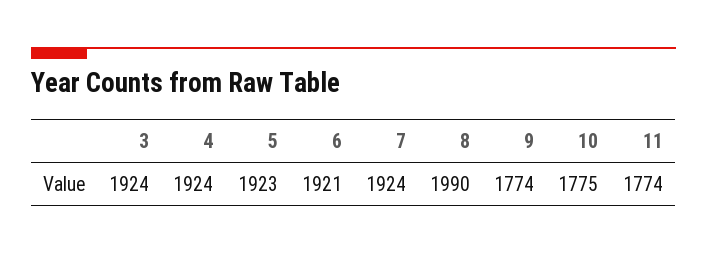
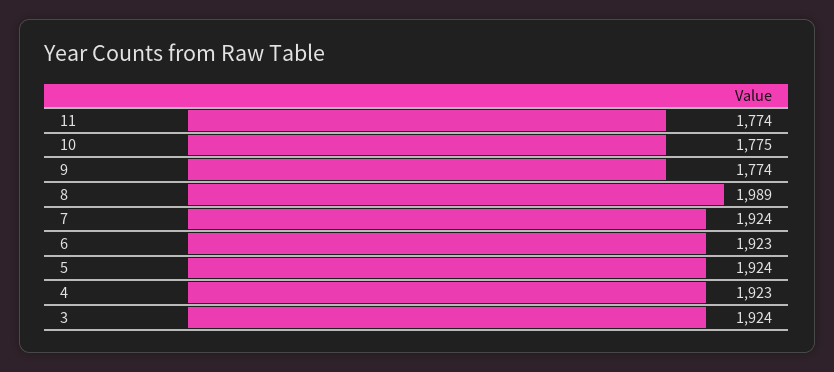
  {
    "3": 1924,
-   "4": 1924,
+   "4": 1923,
-   "5": 1923,
+   "5": 1924,
-   "6": 1921,
+   "6": 1923,
    "7": 1924,
-   "8": 1990,
+   "8": 1989,
    "9": 1774,
    "10": 1775,
    "11": 1774
  }

